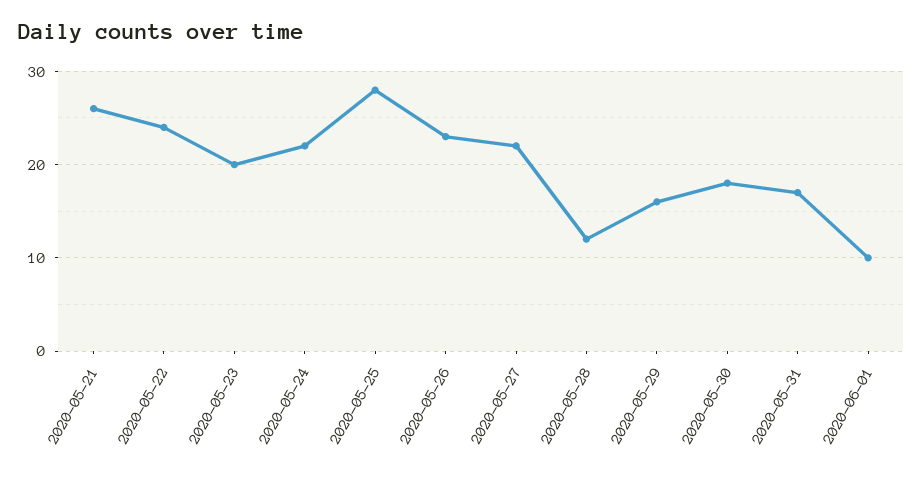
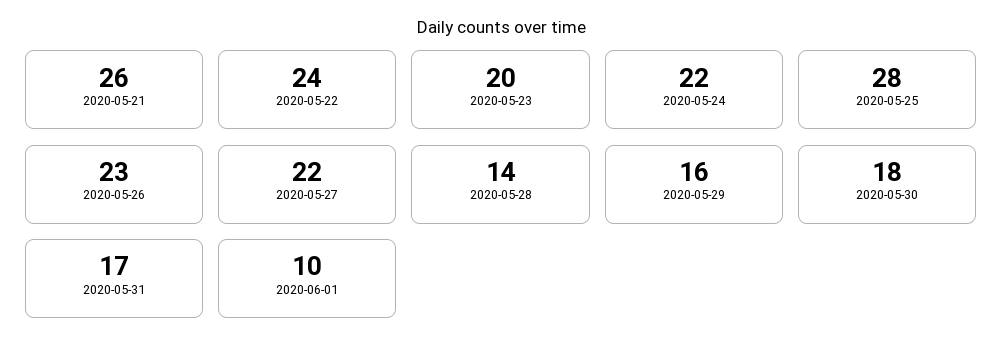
  {
    "2020-05-21": 26,
    "2020-05-22": 24,
    "2020-05-23": 20,
    "2020-05-24": 22,
    "2020-05-25": 28,
    "2020-05-26": 23,
    "2020-05-27": 22,
-   "2020-05-28": 12,
+   "2020-05-28": 14,
    "2020-05-29": 16,
    "2020-05-30": 18,
    "2020-05-31": 17,
    "2020-06-01": 10
  }

